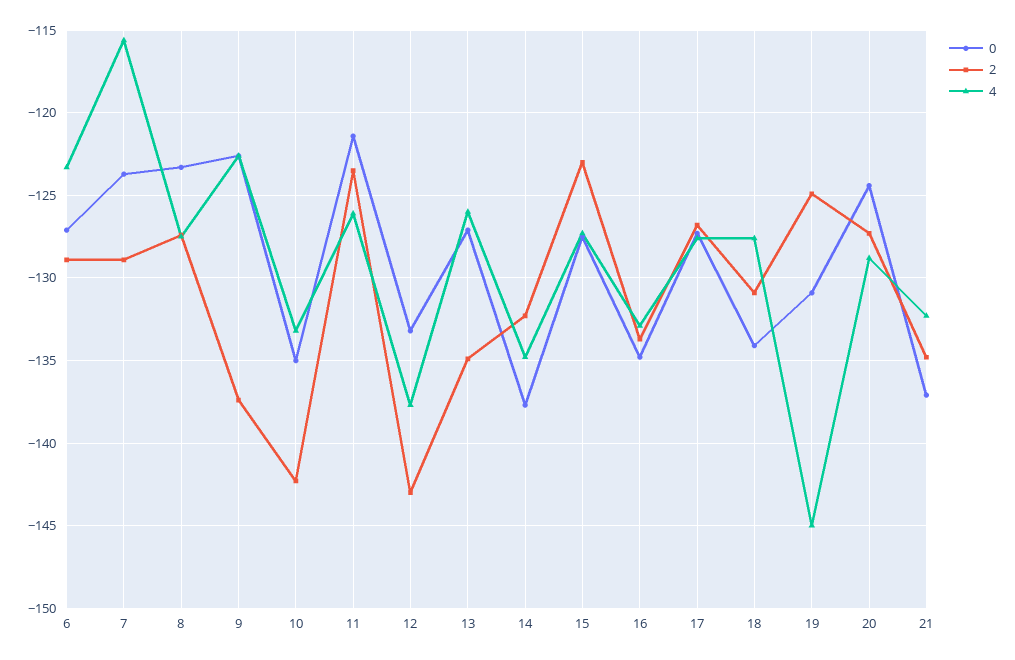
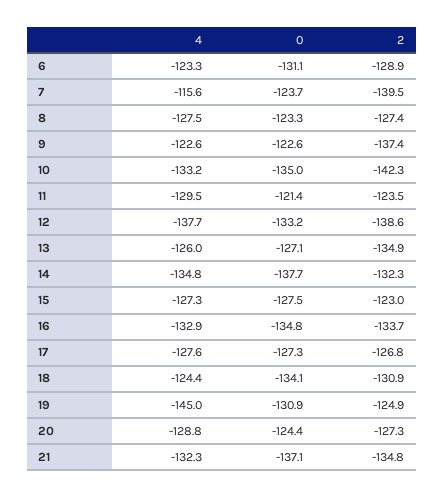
  {
    "0": {
-     "6": -127,
+     "6": -131.1,
      "7": -123.7,
      "8": -123.3,
      "9": -122.6,
      "10": -135,
      "11": -121.4,
      "12": -133.2,
      "13": -127.1,
      "14": -137.7,
      "15": -127.5,
      "16": -134.8,
      "17": -127.3,
      "18": -134.1,
      "19": -130.9,
      "20": -124.4,
      "21": -137.1
    },
    "2": {
      "6": -128.9,
-     "7": -129,
+     "7": -139.5,
      "8": -127.4,
      "9": -137.4,
      "10": -142.3,
      "11": -123.5,
-     "12": -143,
+     "12": -138.6,
      "13": -134.9,
      "14": -132.3,
      "15": -123,
      "16": -133.7,
      "17": -126.8,
      "18": -130.9,
      "19": -124.9,
      "20": -127.3,
      "21": -134.8
    },
    "4": {
      "6": -123.3,
      "7": -115.6,
      "8": -127.5,
      "9": -122.6,
      "10": -133.2,
-     "11": -126,
+     "11": -129.5,
      "12": -137.7,
      "13": -126,
      "14": -134.8,
      "15": -127.3,
      "16": -132.9,
      "17": -127.6,
-     "18": -127.5,
+     "18": -124.4,
      "19": -145,
      "20": -128.8,
      "21": -132.3
    }
  }

